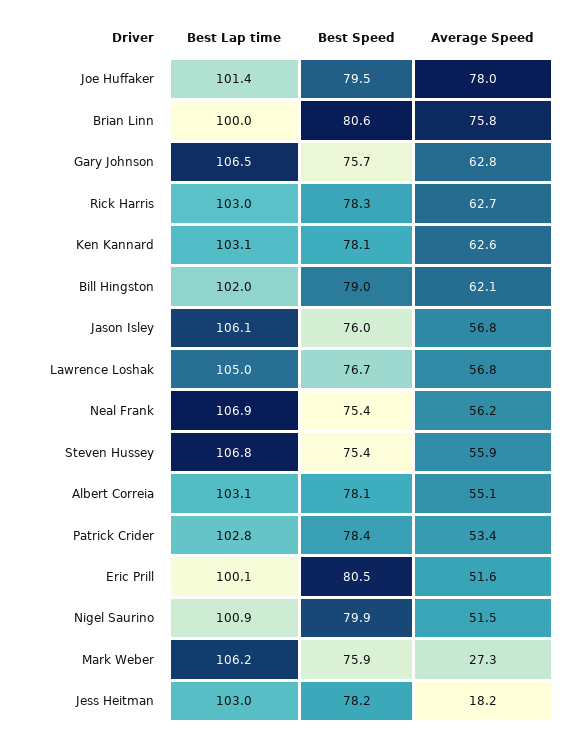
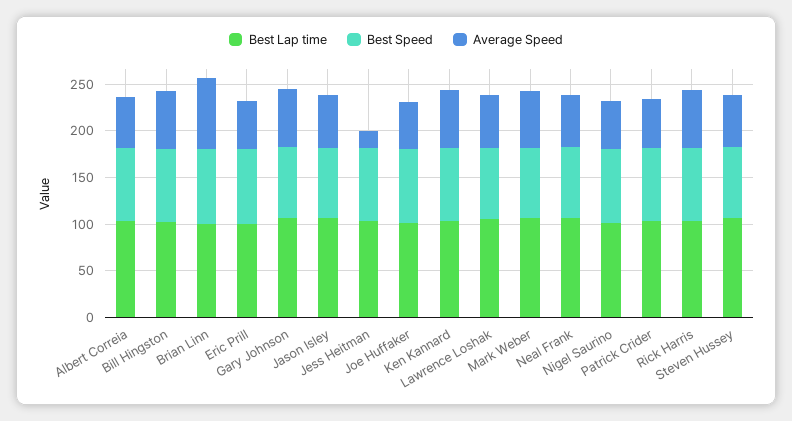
  {
    "Best Lap time": {
      "Joe Huffaker": 101.4,
      "Brian Linn": 100,
      "Gary Johnson": 106.5,
      "Rick Harris": 103,
      "Ken Kannard": 103.1,
      "Bill Hingston": 102,
      "Jason Isley": 106.1,
      "Lawrence Loshak": 105,
      "Neal Frank": 106.9,
      "Steven Hussey": 106.8,
      "Albert Correia": 103.1,
      "Patrick Crider": 102.8,
      "Eric Prill": 100.1,
      "Nigel Saurino": 100.9,
      "Mark Weber": 106.2,
      "Jess Heitman": 103
    },
    "Best Speed": {
      "Joe Huffaker": 79.5,
      "Brian Linn": 80.6,
      "Gary Johnson": 75.7,
      "Rick Harris": 78.3,
      "Ken Kannard": 78.1,
      "Bill Hingston": 79,
      "Jason Isley": 76,
      "Lawrence Loshak": 76.7,
      "Neal Frank": 75.4,
      "Steven Hussey": 75.4,
      "Albert Correia": 78.1,
      "Patrick Crider": 78.4,
      "Eric Prill": 80.5,
      "Nigel Saurino": 79.9,
      "Mark Weber": 75.9,
      "Jess Heitman": 78.2
    },
    "Average Speed": {
-     "Joe Huffaker": 78,
+     "Joe Huffaker": 50,
      "Brian Linn": 75.8,
      "Gary Johnson": 62.8,
      "Rick Harris": 62.7,
      "Ken Kannard": 62.6,
      "Bill Hingston": 62.1,
      "Jason Isley": 56.8,
      "Lawrence Loshak": 56.8,
      "Neal Frank": 56.2,
      "Steven Hussey": 55.9,
      "Albert Correia": 55.1,
      "Patrick Crider": 53.4,
      "Eric Prill": 51.6,
      "Nigel Saurino": 51.5,
-     "Mark Weber": 27.3,
+     "Mark Weber": 60,
      "Jess Heitman": 18.2
    }
  }

